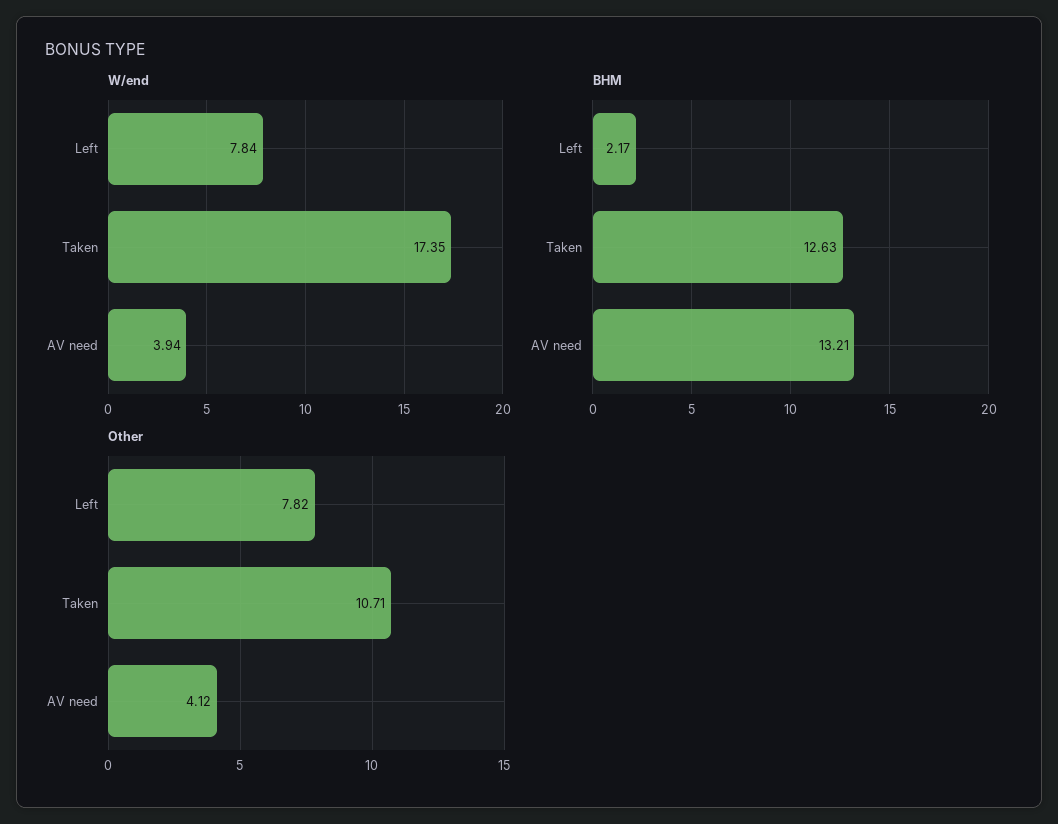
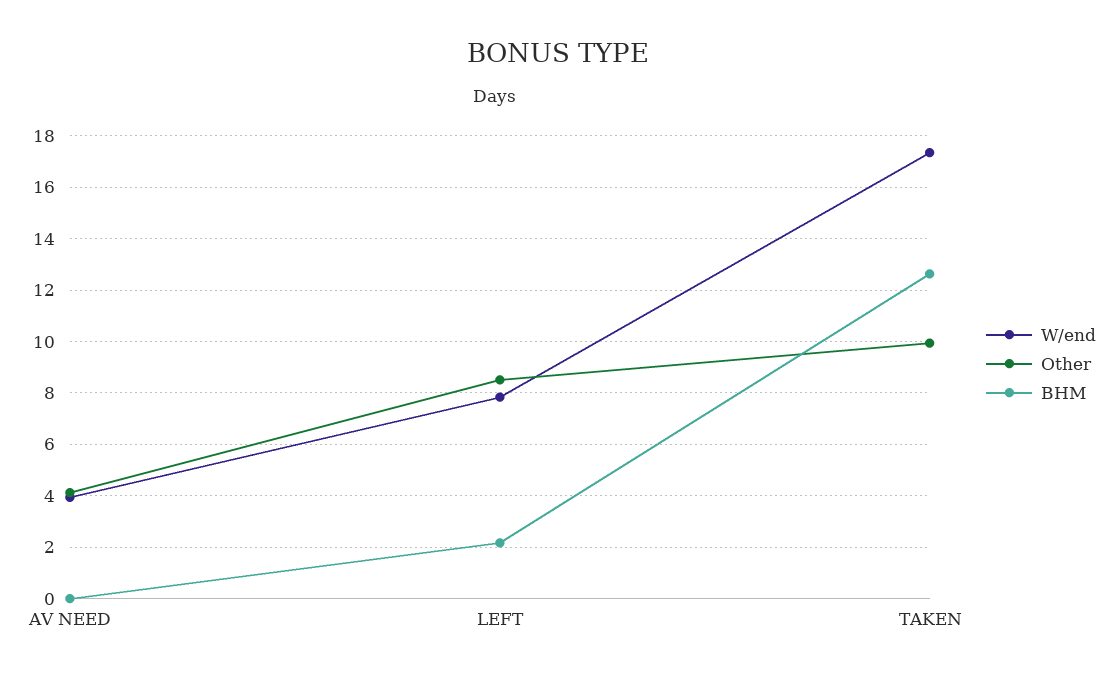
  {
    "W/end": {
      "Left": 7.84,
      "Taken": 17.35,
      "AV need": 3.94
    },
    "BHM": {
      "Left": 2.17,
      "Taken": 12.63,
-     "AV need": 13.21
+     "AV need": 0
    },
    "Other": {
-     "Left": 7.82,
+     "Left": 8.5,
-     "Taken": 10.71,
+     "Taken": 10,
      "AV need": 4.12
    }
  }

